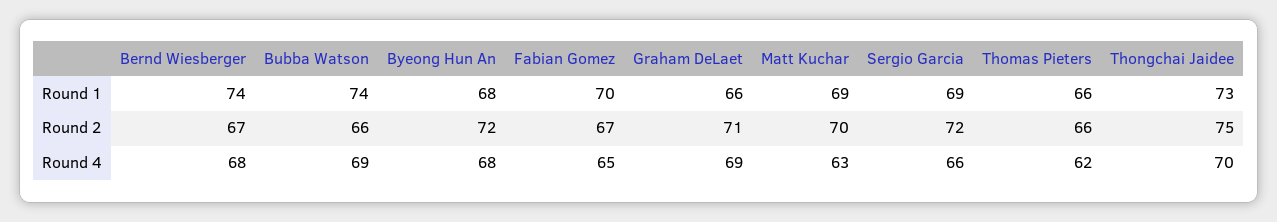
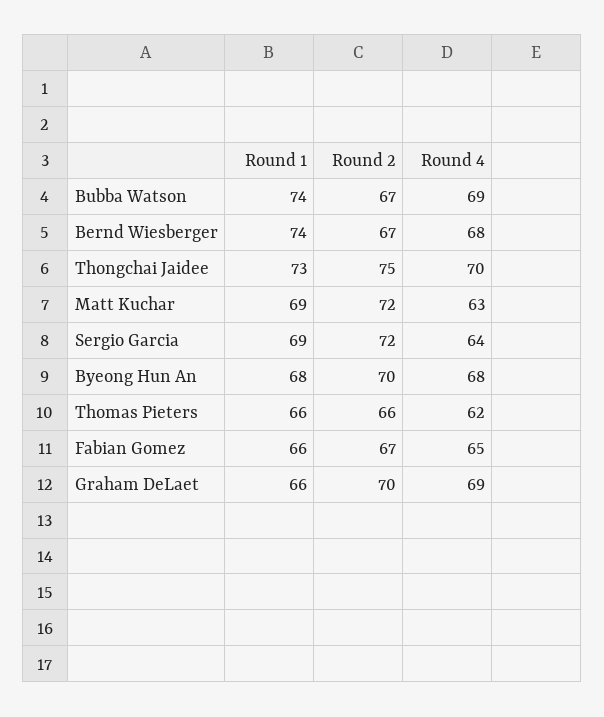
  {
    "Bernd Wiesberger": {
      "Round 1": 74,
      "Round 2": 67,
      "Round 4": 68
    },
    "Bubba Watson": {
      "Round 1": 74,
-     "Round 2": 66,
+     "Round 2": 67,
      "Round 4": 69
    },
    "Byeong Hun An": {
      "Round 1": 68,
-     "Round 2": 72,
+     "Round 2": 70,
      "Round 4": 68
    },
    "Fabian Gomez": {
-     "Round 1": 70,
+     "Round 1": 66,
      "Round 2": 67,
      "Round 4": 65
    },
    "Graham DeLaet": {
      "Round 1": 66,
-     "Round 2": 71,
+     "Round 2": 70,
      "Round 4": 69
    },
    "Matt Kuchar": {
      "Round 1": 69,
-     "Round 2": 70,
+     "Round 2": 72,
      "Round 4": 63
    },
    "Sergio Garcia": {
      "Round 1": 69,
      "Round 2": 72,
-     "Round 4": 66
+     "Round 4": 64
    },
    "Thomas Pieters": {
      "Round 1": 66,
      "Round 2": 66,
      "Round 4": 62
    },
    "Thongchai Jaidee": {
      "Round 1": 73,
      "Round 2": 75,
      "Round 4": 70
    }
  }

